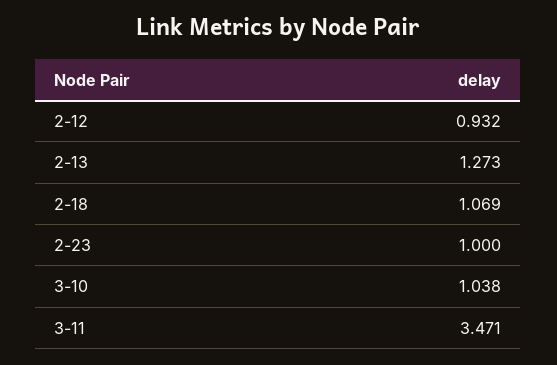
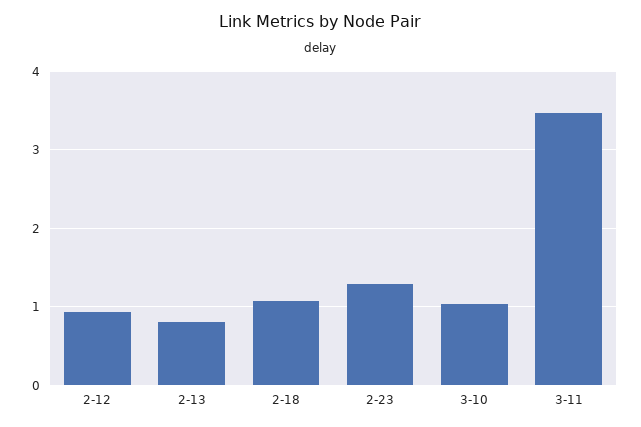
  {
    "2-12": 0.932,
-   "2-13": 1.273,
+   "2-13": 0.8,
    "2-18": 1.069,
-   "2-23": 1,
+   "2-23": 1.3,
    "3-10": 1.038,
    "3-11": 3.471
  }

